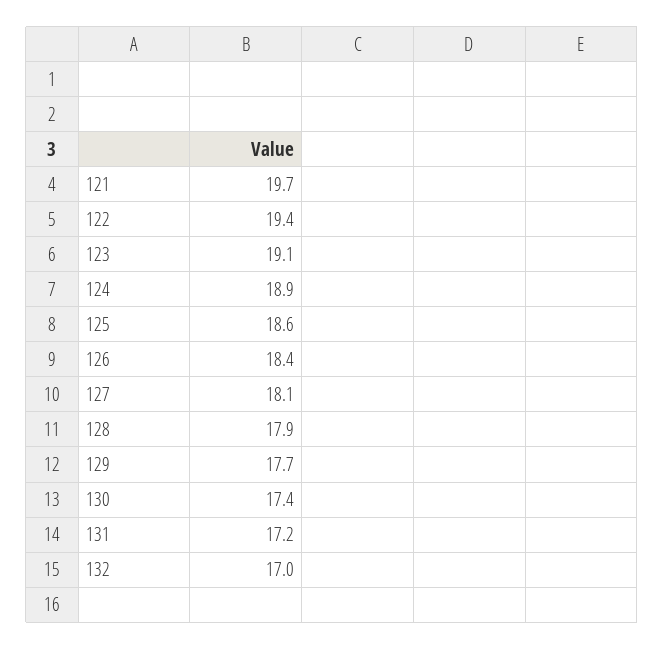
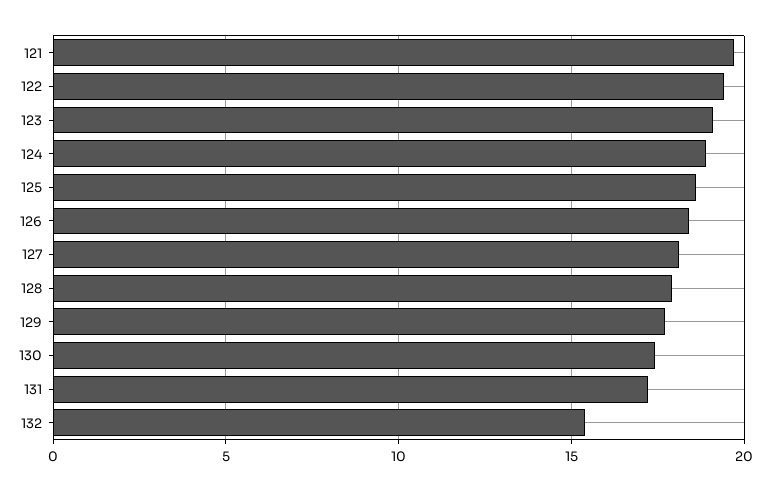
  {
    "121": 19.7,
    "122": 19.4,
    "123": 19.1,
    "124": 18.9,
    "125": 18.6,
    "126": 18.4,
    "127": 18.1,
    "128": 17.9,
    "129": 17.7,
    "130": 17.4,
    "131": 17.2,
-   "132": 17
+   "132": 15.5
  }

